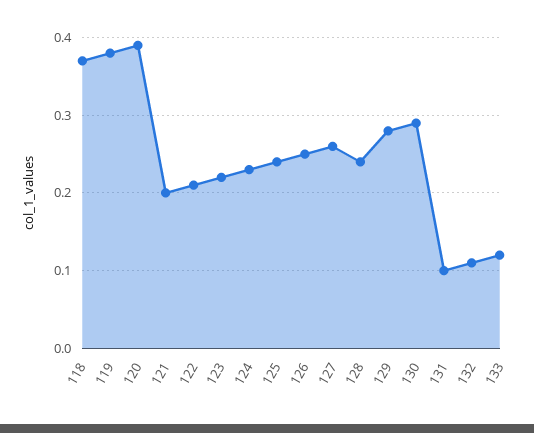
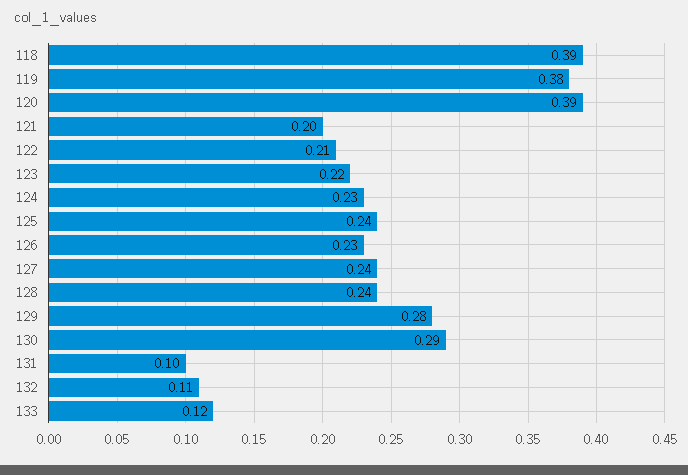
  {
-   "118": 0.37,
+   "118": 0.39,
    "119": 0.38,
    "120": 0.39,
    "121": 0.2,
    "122": 0.21,
    "123": 0.22,
    "124": 0.23,
    "125": 0.24,
-   "126": 0.25,
+   "126": 0.23,
-   "127": 0.26,
+   "127": 0.24,
    "128": 0.24,
    "129": 0.28,
    "130": 0.29,
    "131": 0.1,
    "132": 0.11,
    "133": 0.12
  }

